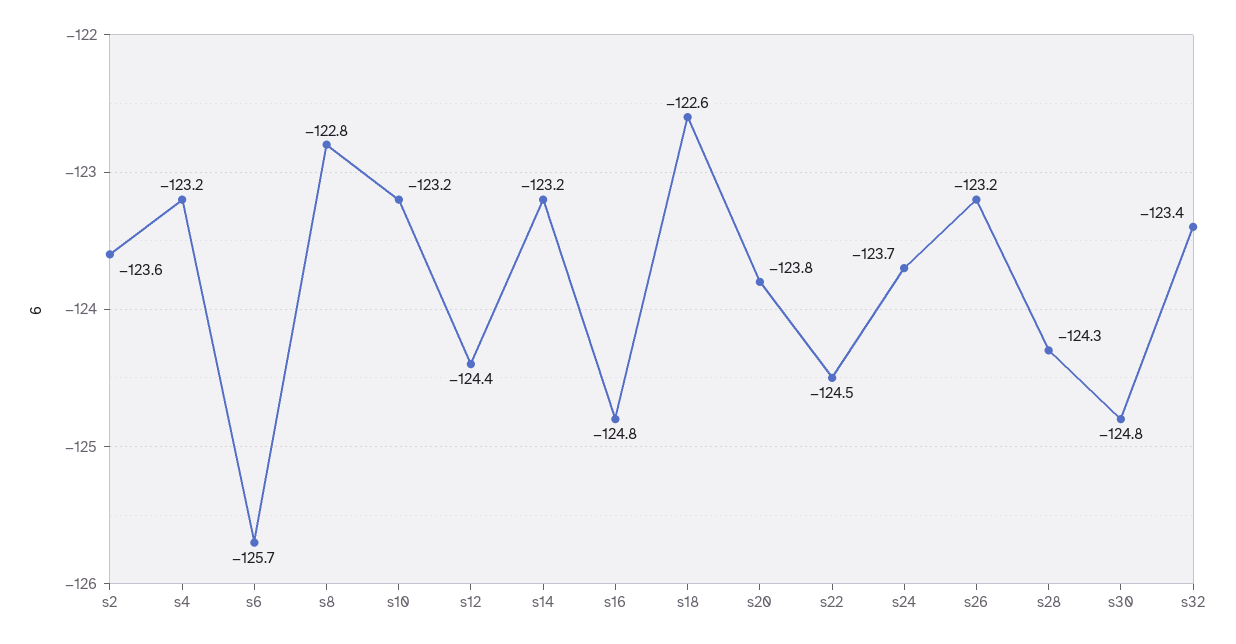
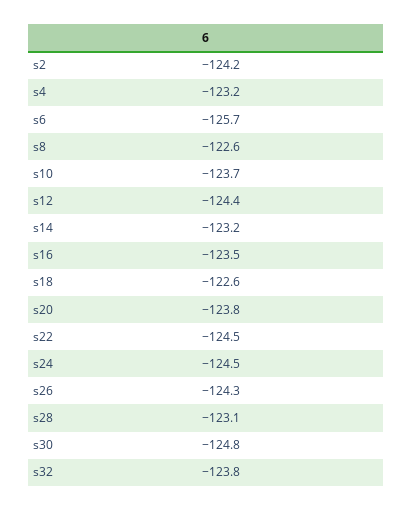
  {
-   "s2": -123.6,
+   "s2": -124.2,
    "s4": -123.2,
    "s6": -125.7,
-   "s8": -122.8,
+   "s8": -122.6,
-   "s10": -123.2,
+   "s10": -123.7,
    "s12": -124.4,
    "s14": -123.2,
-   "s16": -124.8,
+   "s16": -123.5,
    "s18": -122.6,
    "s20": -123.8,
    "s22": -124.5,
-   "s24": -123.7,
+   "s24": -124.5,
-   "s26": -123.2,
+   "s26": -124.3,
-   "s28": -124.3,
+   "s28": -123.1,
    "s30": -124.8,
-   "s32": -123.4
+   "s32": -123.8
  }

